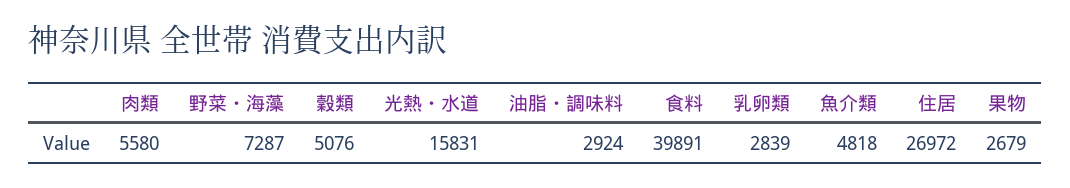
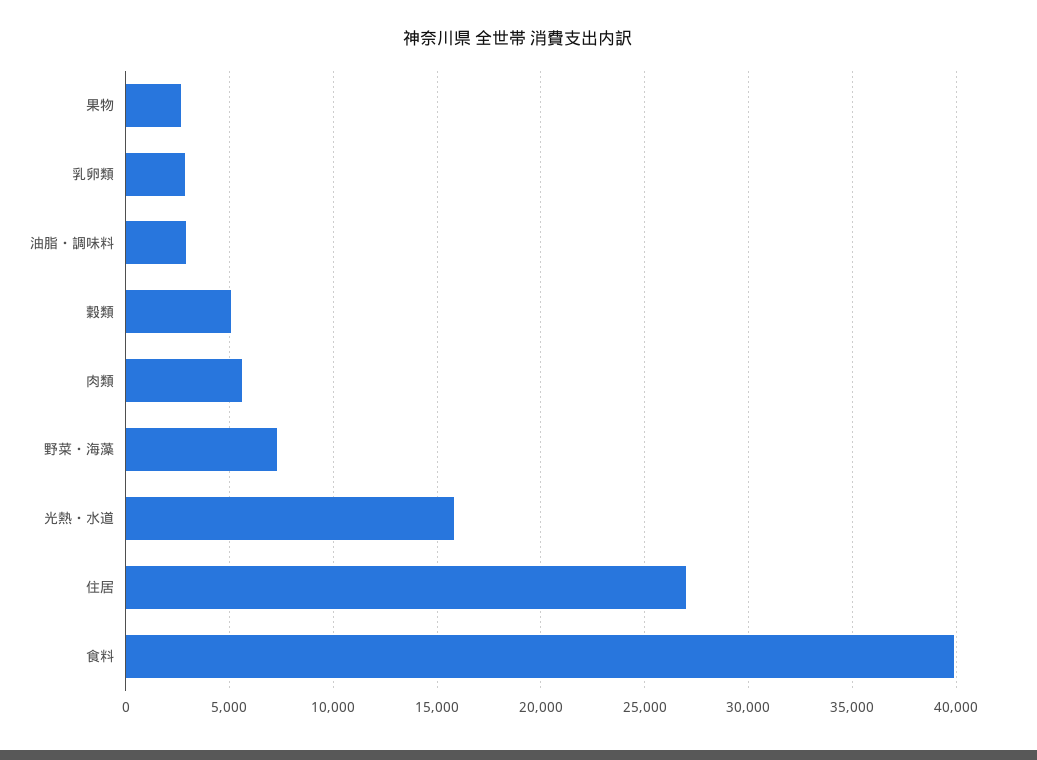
  {
    "肉類": 5580,
    "野菜・海藻": 7287,
    "穀類": 5076,
    "光熱・水道": 15831,
    "油脂・調味料": 2924,
    "食料": 39891,
    "乳卵類": 2839,
-   "魚介類": 4818,
    "住居": 26972,
    "果物": 2679
  }

